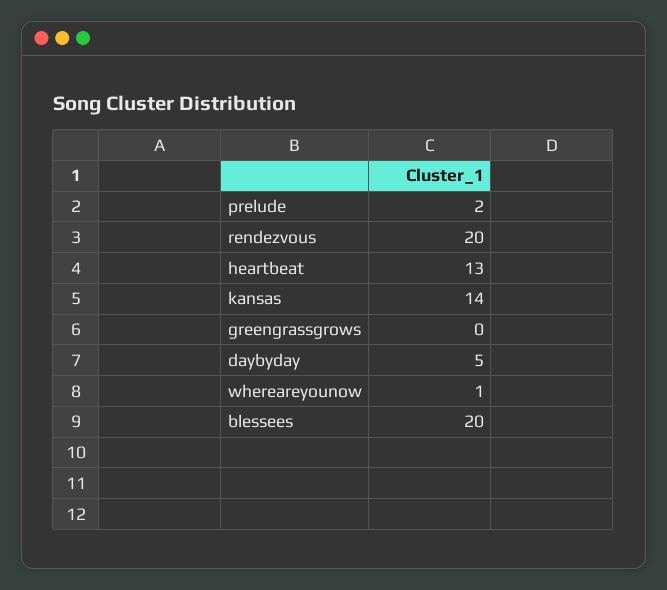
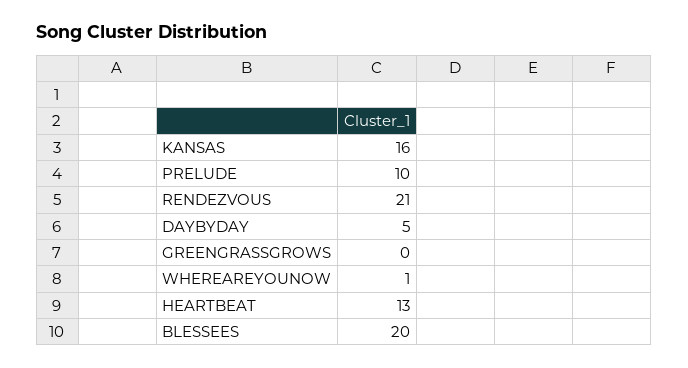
  {
-   "prelude": 2,
+   "prelude": 10,
-   "rendezvous": 20,
+   "rendezvous": 21,
    "heartbeat": 13,
-   "kansas": 14,
+   "kansas": 16,
    "greengrassgrows": 0,
    "daybyday": 5,
    "whereareyounow": 1,
    "blessees": 20
  }

